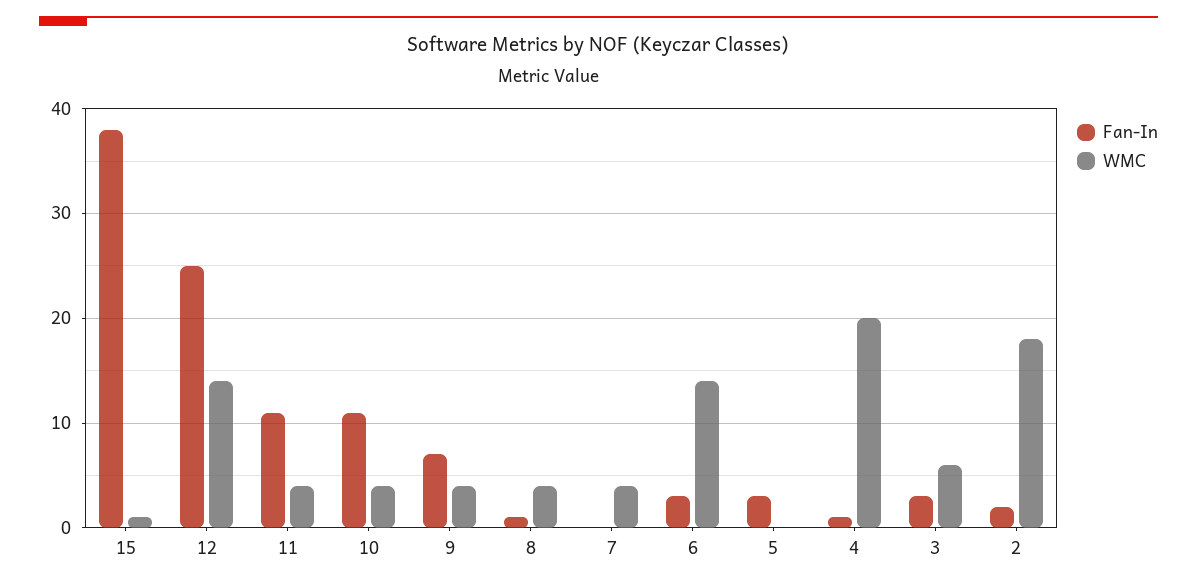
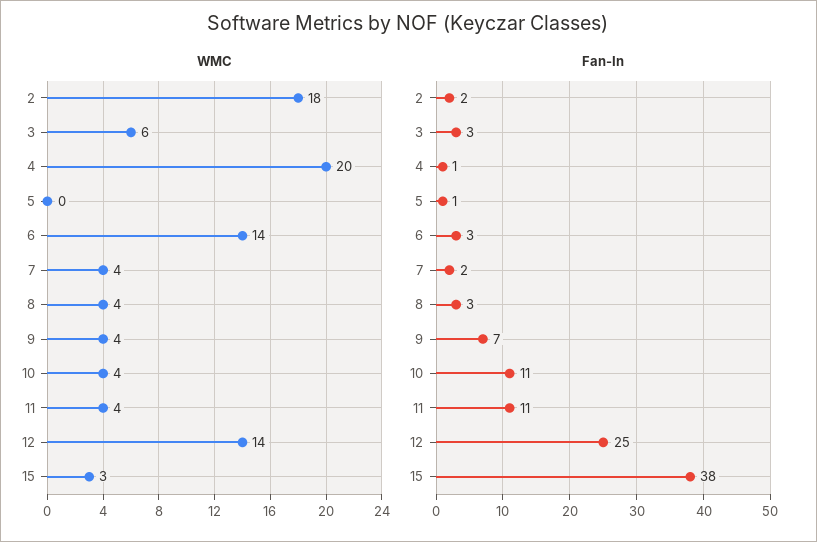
  {
    "Fan-In": {
      "15": 38,
      "12": 25,
      "11": 11,
      "10": 11,
      "9": 7,
-     "8": 1,
+     "8": 3,
-     "7": 0,
+     "7": 2,
      "6": 3,
-     "5": 3,
+     "5": 1,
      "4": 1,
      "3": 3,
      "2": 2
    },
    "WMC": {
-     "15": 1,
+     "15": 3,
      "12": 14,
      "11": 4,
      "10": 4,
      "9": 4,
      "8": 4,
      "7": 4,
      "6": 14,
      "5": 0,
      "4": 20,
      "3": 6,
      "2": 18
    }
  }

